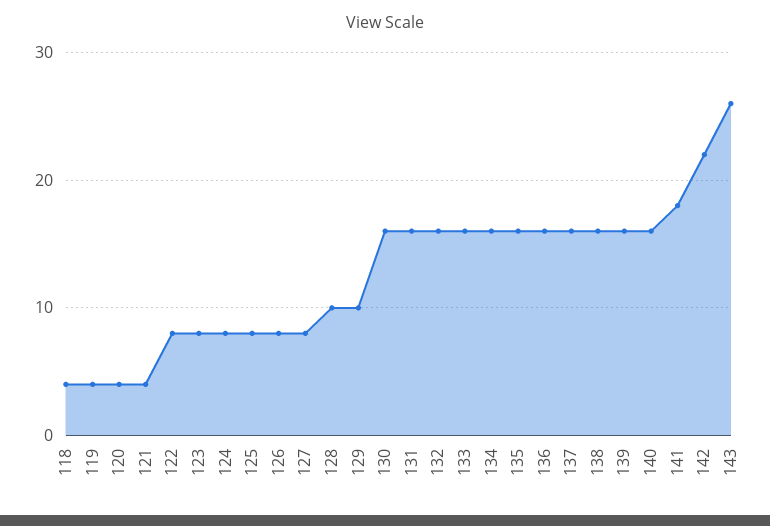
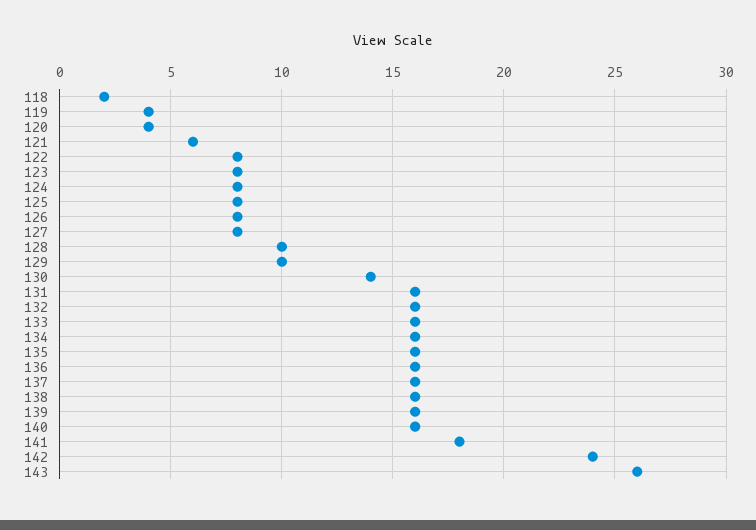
  {
-   "118": 4,
+   "118": 2,
    "119": 4,
    "120": 4,
-   "121": 4,
+   "121": 6,
    "122": 8,
    "123": 8,
    "124": 8,
    "125": 8,
    "126": 8,
    "127": 8,
    "128": 10,
    "129": 10,
-   "130": 16,
+   "130": 14,
    "131": 16,
    "132": 16,
    "133": 16,
    "134": 16,
    "135": 16,
    "136": 16,
    "137": 16,
    "138": 16,
    "139": 16,
    "140": 16,
    "141": 18,
-   "142": 22,
+   "142": 24,
    "143": 26
  }

